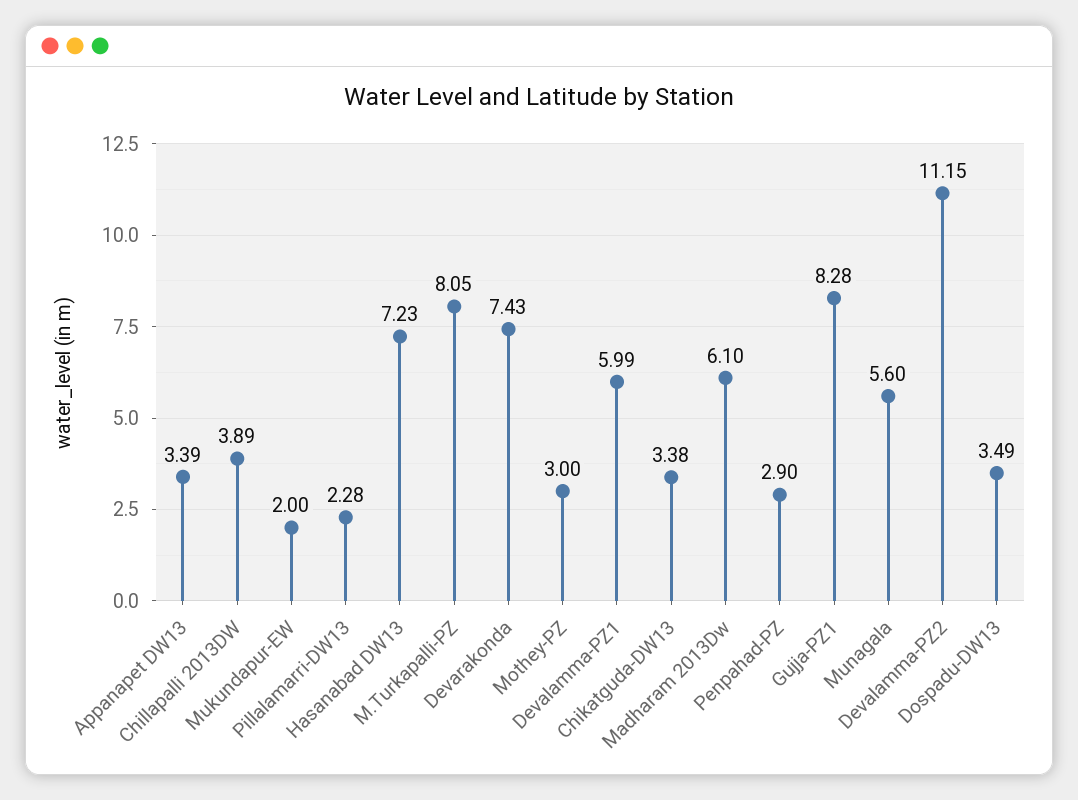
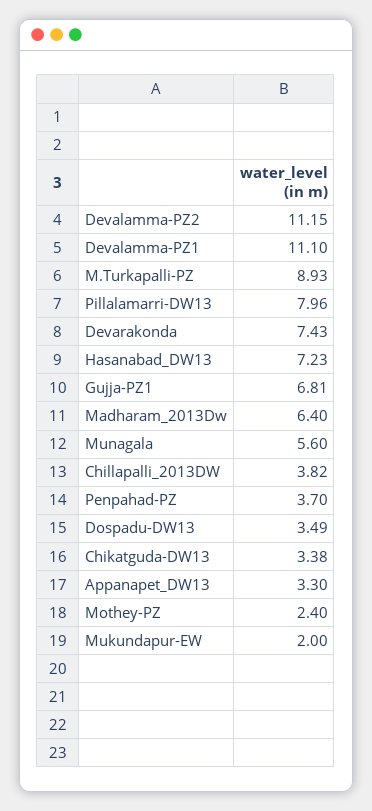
  {
-   "Appanapet DW13": 3.39,
+   "Appanapet DW13": 3.3,
-   "Chillapalli 2013DW": 3.89,
+   "Chillapalli 2013DW": 3.82,
    "Mukundapur-EW": 2,
-   "Pillalamarri-DW13": 2.28,
+   "Pillalamarri-DW13": 7.96,
    "Hasanabad DW13": 7.23,
-   "M.Turkapalli-PZ": 8.05,
+   "M.Turkapalli-PZ": 8.93,
    "Devarakonda": 7.43,
-   "Mothey-PZ": 3,
+   "Mothey-PZ": 2.4,
-   "Devalamma-PZ1": 5.99,
+   "Devalamma-PZ1": 11.1,
    "Chikatguda-DW13": 3.38,
-   "Madharam 2013Dw": 6.1,
+   "Madharam 2013Dw": 6.4,
-   "Penpahad-PZ": 2.9,
+   "Penpahad-PZ": 3.7,
-   "Gujja-PZ1": 8.28,
+   "Gujja-PZ1": 6.81,
    "Munagala": 5.6,
    "Devalamma-PZ2": 11.15,
    "Dospadu-DW13": 3.49
  }

